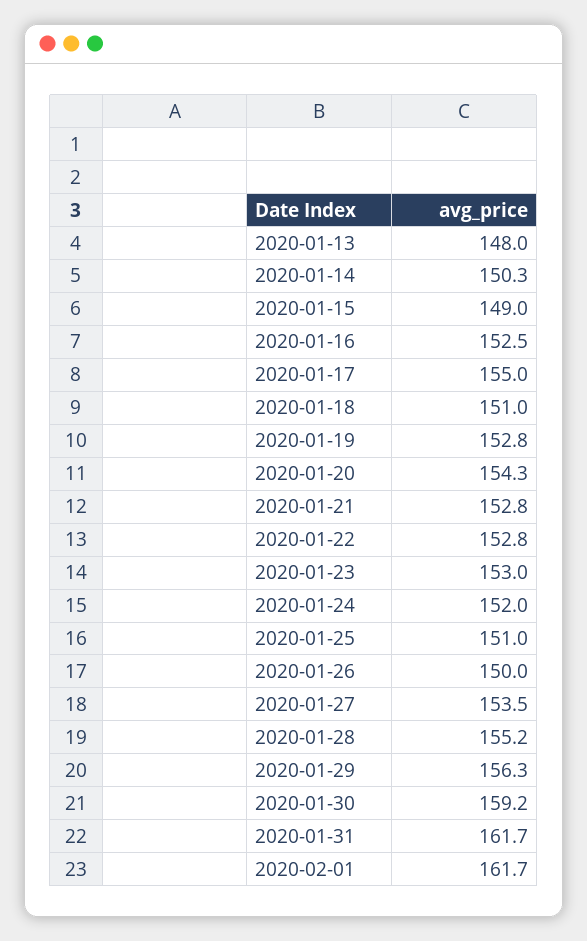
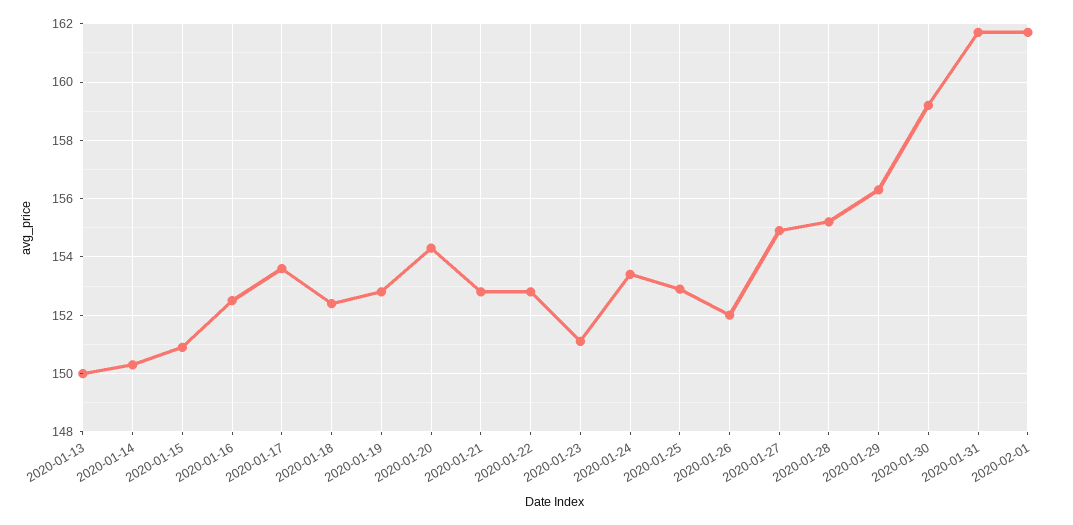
  {
-   "2020-01-13": 148,
+   "2020-01-13": 150,
    "2020-01-14": 150.3,
-   "2020-01-15": 149,
+   "2020-01-15": 151,
    "2020-01-16": 152.5,
-   "2020-01-17": 155,
+   "2020-01-17": 153.5,
-   "2020-01-18": 151,
+   "2020-01-18": 152.5,
    "2020-01-19": 152.8,
    "2020-01-20": 154.3,
    "2020-01-21": 152.8,
    "2020-01-22": 152.8,
-   "2020-01-23": 153,
+   "2020-01-23": 151,
-   "2020-01-24": 152,
+   "2020-01-24": 153.5,
-   "2020-01-25": 151,
+   "2020-01-25": 153,
-   "2020-01-26": 150,
+   "2020-01-26": 152,
-   "2020-01-27": 153.5,
+   "2020-01-27": 155,
    "2020-01-28": 155.2,
    "2020-01-29": 156.3,
    "2020-01-30": 159.2,
    "2020-01-31": 161.7,
    "2020-02-01": 161.7
  }

